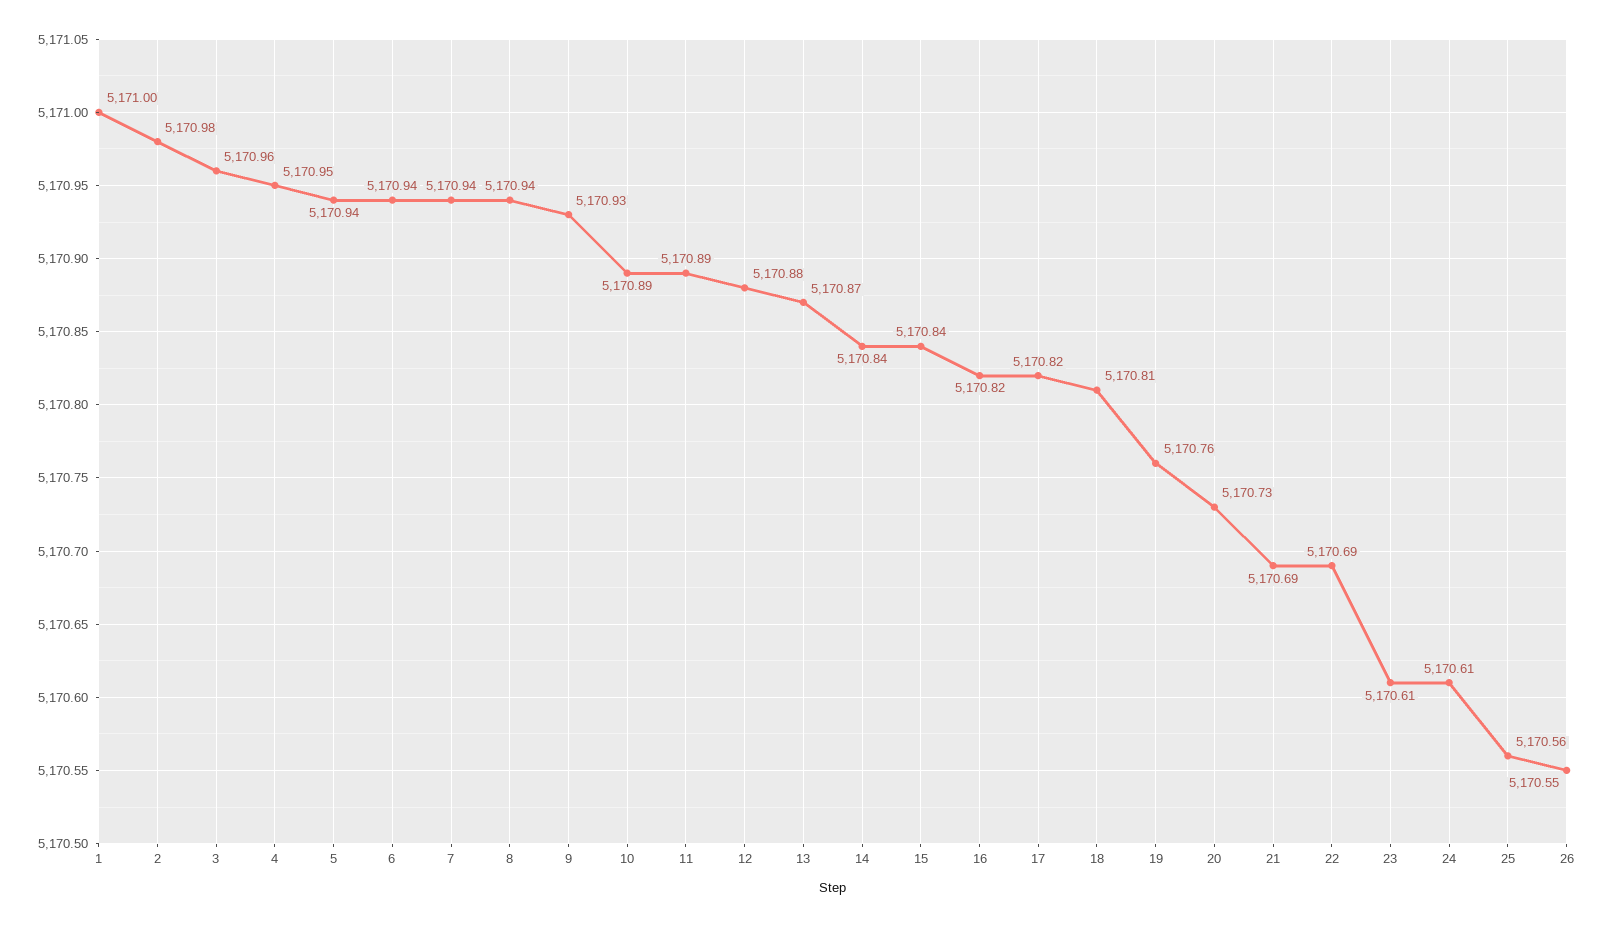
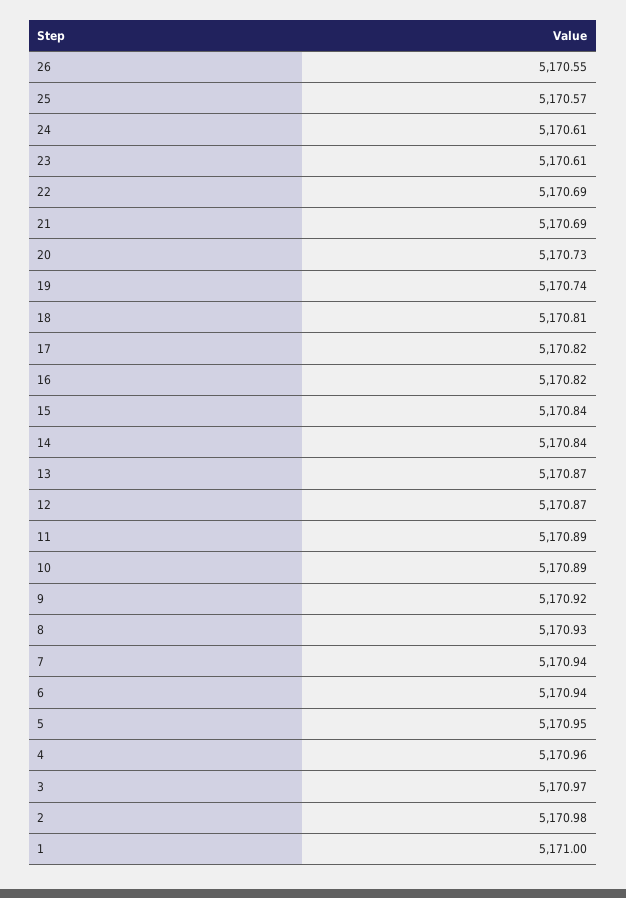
  {
    "1": 5171,
    "2": 5170.98,
-   "3": 5170.96,
+   "3": 5170.97,
-   "4": 5170.95,
+   "4": 5170.96,
-   "5": 5170.94,
+   "5": 5170.95,
    "6": 5170.94,
    "7": 5170.94,
-   "8": 5170.94,
+   "8": 5170.93,
-   "9": 5170.93,
+   "9": 5170.92,
    "10": 5170.89,
    "11": 5170.89,
-   "12": 5170.88,
+   "12": 5170.87,
    "13": 5170.87,
    "14": 5170.84,
    "15": 5170.84,
    "16": 5170.82,
    "17": 5170.82,
    "18": 5170.81,
-   "19": 5170.76,
+   "19": 5170.74,
    "20": 5170.73,
    "21": 5170.69,
    "22": 5170.69,
    "23": 5170.61,
    "24": 5170.61,
-   "25": 5170.56,
+   "25": 5170.57,
    "26": 5170.55
  }

